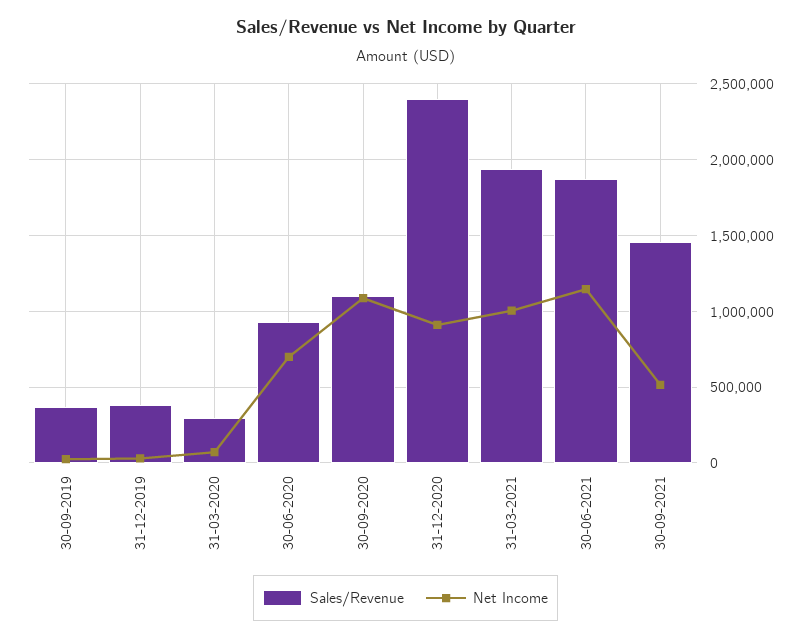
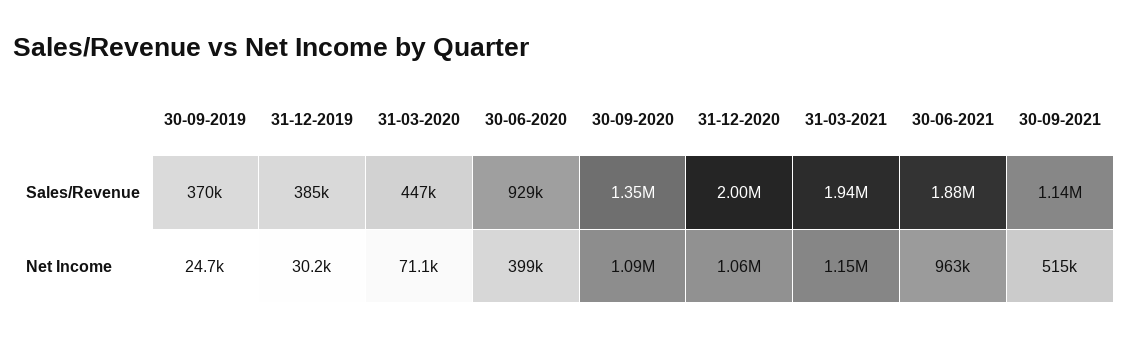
  {
    "Sales/Revenue": {
      "30-09-2019": 370000,
      "31-12-2019": 385000,
-     "31-03-2020": 300000,
+     "31-03-2020": 447000,
      "30-06-2020": 929000,
-     "30-09-2020": 1100000,
+     "30-09-2020": 1350000,
-     "31-12-2020": 2400000,
+     "31-12-2020": 2000000,
      "31-03-2021": 1940000,
      "30-06-2021": 1880000,
-     "30-09-2021": 1450000
+     "30-09-2021": 1140000
    },
    "Net Income": {
      "30-09-2019": 24700,
      "31-12-2019": 30200,
      "31-03-2020": 71100,
-     "30-06-2020": 700000,
+     "30-06-2020": 399000,
      "30-09-2020": 1090000,
-     "31-12-2020": 900000,
+     "31-12-2020": 1060000,
-     "31-03-2021": 1000000,
+     "31-03-2021": 1150000,
-     "30-06-2021": 1150000,
+     "30-06-2021": 963000,
      "30-09-2021": 515000
    }
  }

